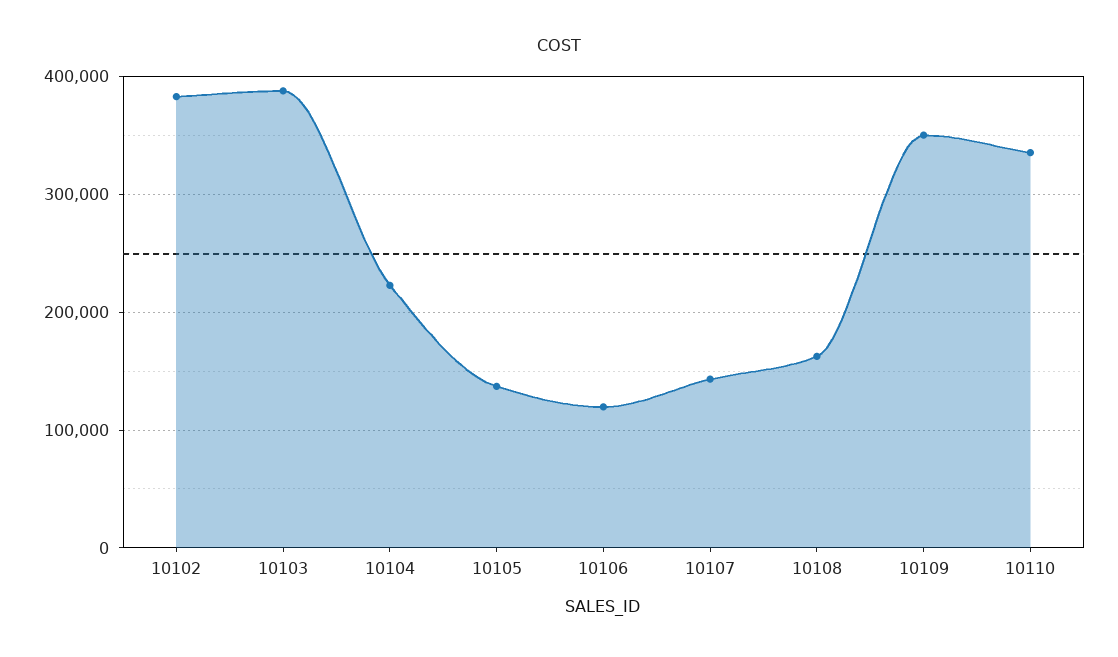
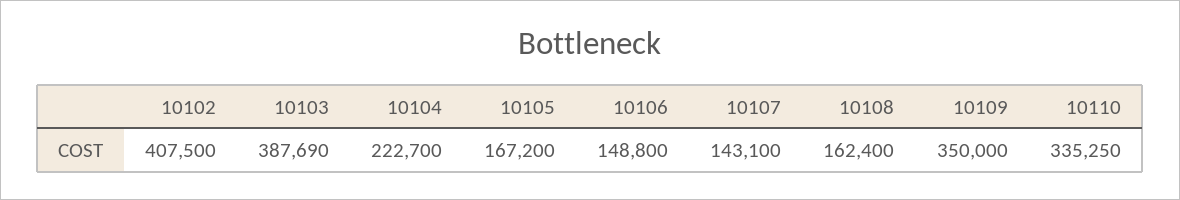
  {
-   "10102": 380000,
+   "10102": 407500,
    "10103": 387690,
    "10104": 222700,
-   "10105": 140000,
+   "10105": 167200,
-   "10106": 120000,
+   "10106": 148800,
    "10107": 143100,
    "10108": 162400,
    "10109": 350000,
    "10110": 335250
  }

